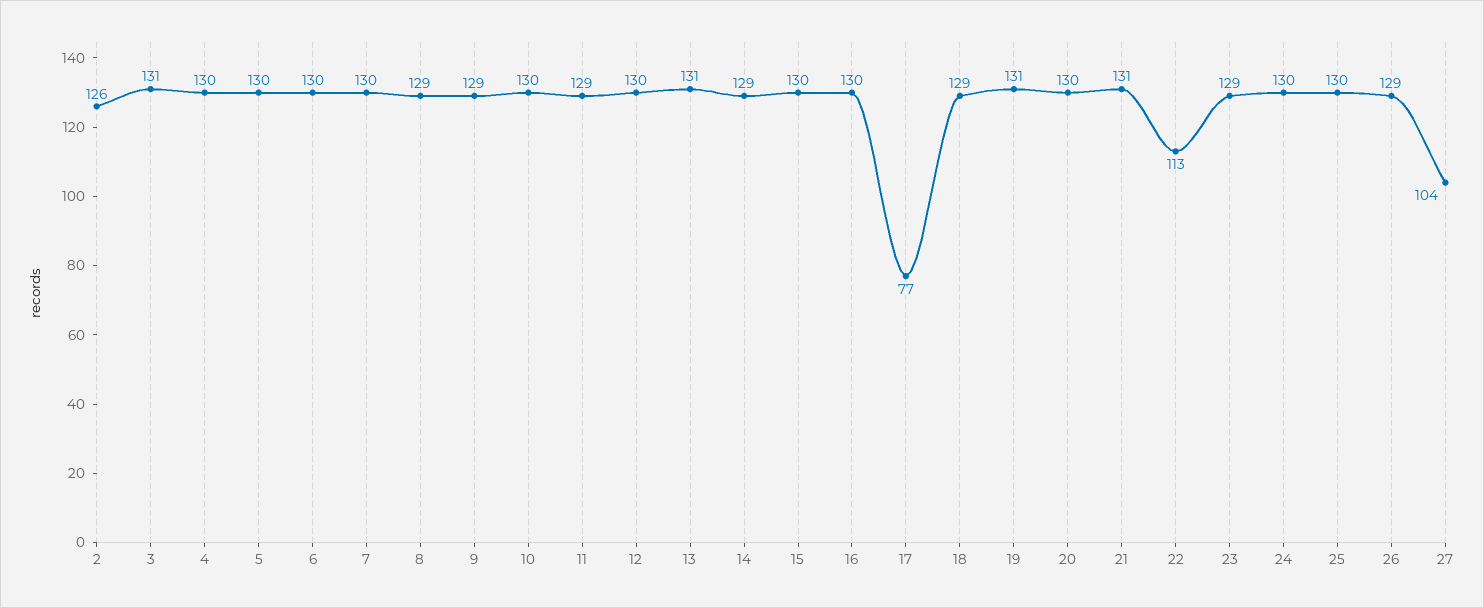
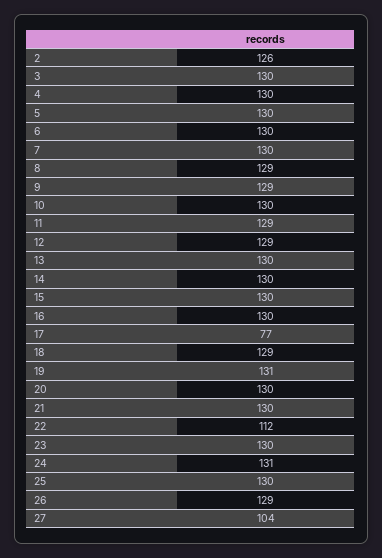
  {
    "2": 126,
-   "3": 131,
+   "3": 130,
    "4": 130,
    "5": 130,
    "6": 130,
    "7": 130,
    "8": 129,
    "9": 129,
    "10": 130,
    "11": 129,
-   "12": 130,
+   "12": 129,
-   "13": 131,
+   "13": 130,
-   "14": 129,
+   "14": 130,
    "15": 130,
    "16": 130,
    "17": 77,
    "18": 129,
    "19": 131,
    "20": 130,
-   "21": 131,
+   "21": 130,
-   "22": 113,
+   "22": 112,
-   "23": 129,
+   "23": 130,
-   "24": 130,
+   "24": 131,
    "25": 130,
    "26": 129,
    "27": 104
  }

